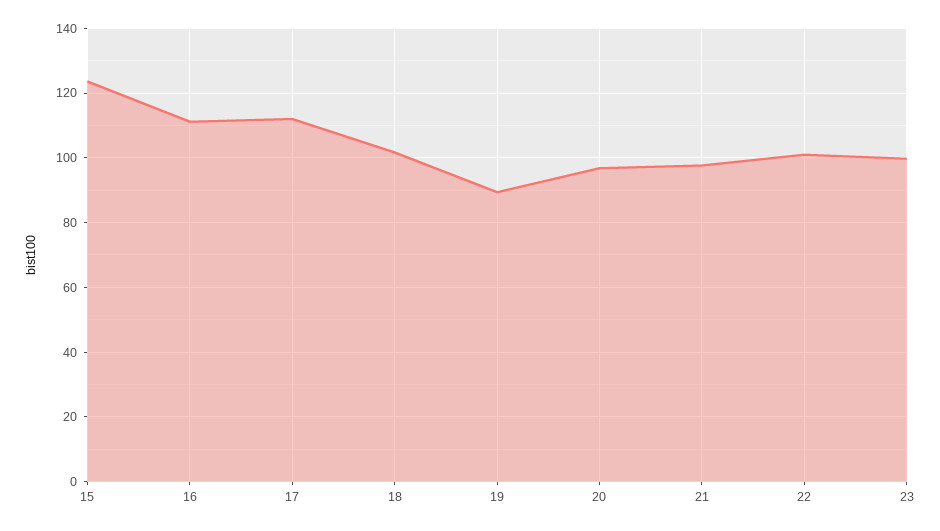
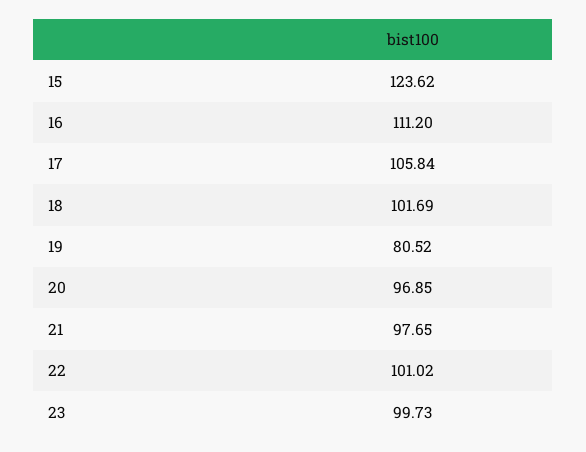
  {
    "15": 123.62,
    "16": 111.2,
-   "17": 112,
+   "17": 105.84,
    "18": 101.69,
-   "19": 90,
+   "19": 80.52,
    "20": 96.85,
    "21": 97.65,
    "22": 101.02,
    "23": 99.73
  }

